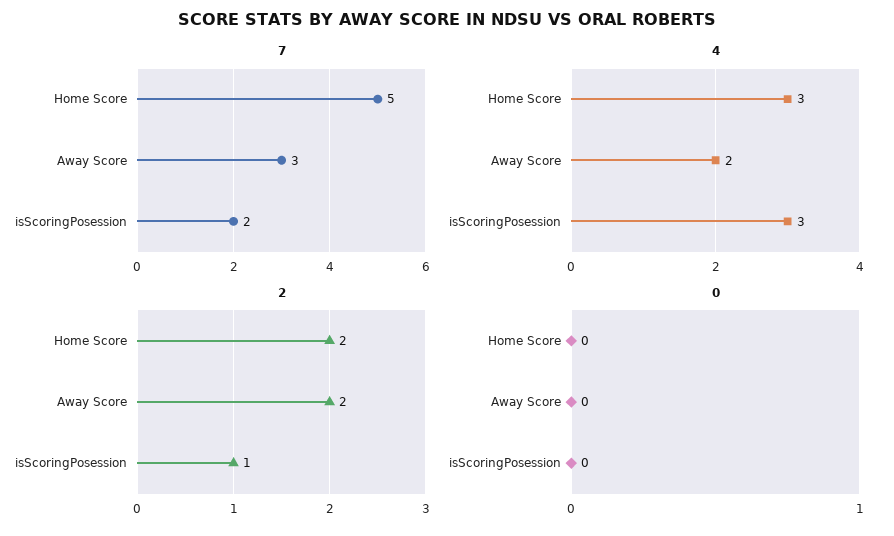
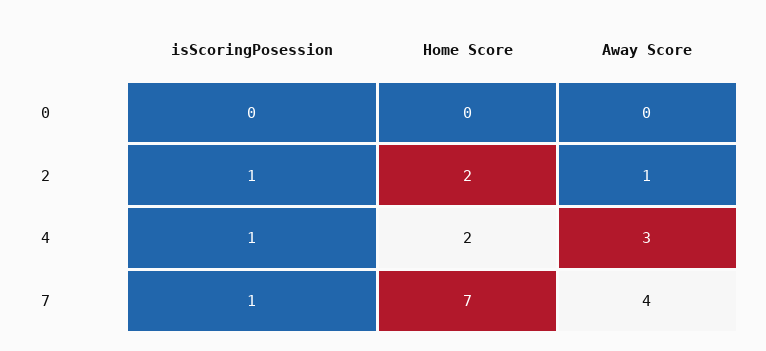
  {
    "7": {
-     "Home Score": 5,
+     "Home Score": 7,
-     "Away Score": 3,
+     "Away Score": 4,
-     "isScoringPosession": 2
+     "isScoringPosession": 1
    },
    "4": {
-     "Home Score": 3,
+     "Home Score": 2,
-     "Away Score": 2,
+     "Away Score": 3,
-     "isScoringPosession": 3
+     "isScoringPosession": 1
    },
    "2": {
      "Home Score": 2,
-     "Away Score": 2,
+     "Away Score": 1,
      "isScoringPosession": 1
    },
    "0": {
      "Home Score": 0,
      "Away Score": 0,
      "isScoringPosession": 0
    }
  }

